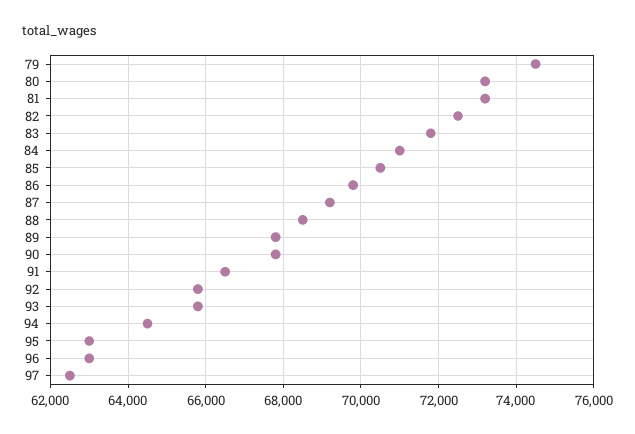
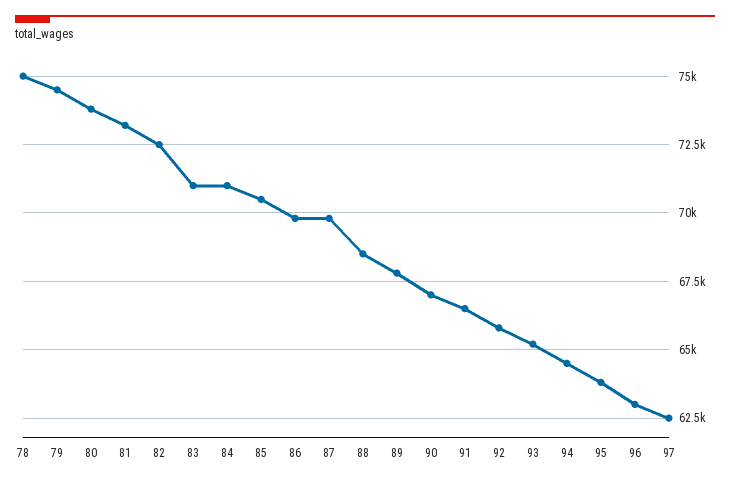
  {
    "79": 74600,
-   "80": 73200,
+   "80": 73750,
    "81": 73200,
    "82": 72600,
-   "83": 71800,
+   "83": 71000,
    "84": 71000,
    "85": 70600,
    "86": 69800,
-   "87": 69200,
+   "87": 69750,
    "88": 68600,
    "89": 67800,
-   "90": 67800,
+   "90": 67000,
    "91": 66600,
    "92": 65800,
-   "93": 65800,
+   "93": 65250,
    "94": 64600,
-   "95": 63000,
+   "95": 63750,
    "96": 63000,
-   "97": 62600
+   "97": 62600,
+   "78": 75000
  }

